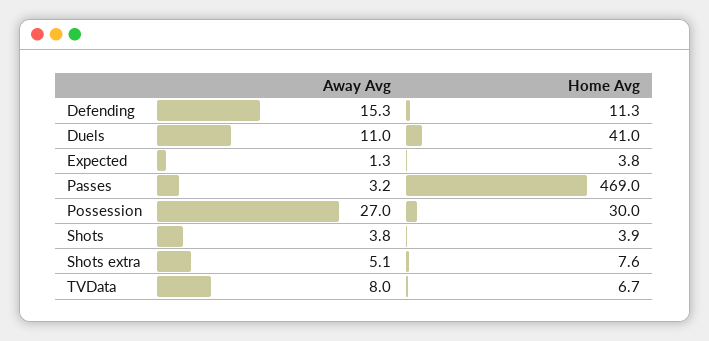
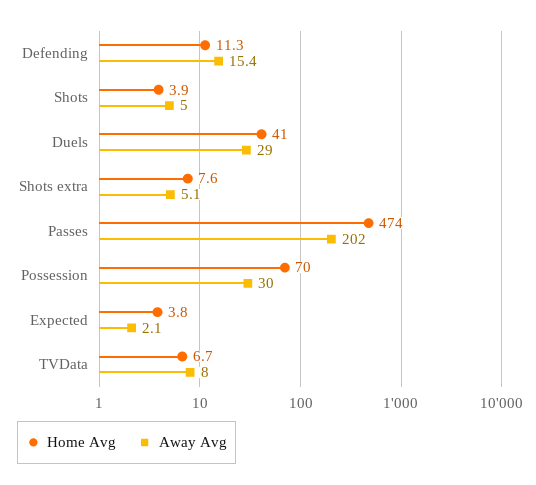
  {
    "Away Avg": {
-     "Defending": 15.3,
+     "Defending": 15.4,
-     "Duels": 11,
+     "Duels": 29,
-     "Expected": 1.3,
+     "Expected": 2.1,
-     "Passes": 3.2,
+     "Passes": 202,
-     "Possession": 27,
+     "Possession": 30,
-     "Shots": 3.8,
+     "Shots": 5,
      "Shots extra": 5.1,
      "TVData": 8
    },
    "Home Avg": {
      "Defending": 11.3,
      "Duels": 41,
      "Expected": 3.8,
-     "Passes": 469,
+     "Passes": 474,
-     "Possession": 30,
+     "Possession": 70,
      "Shots": 3.9,
      "Shots extra": 7.6,
      "TVData": 6.7
    }
  }

